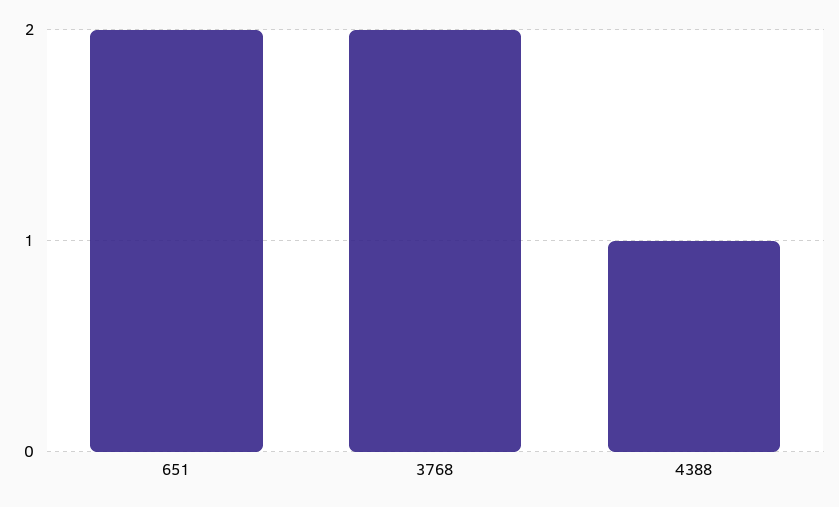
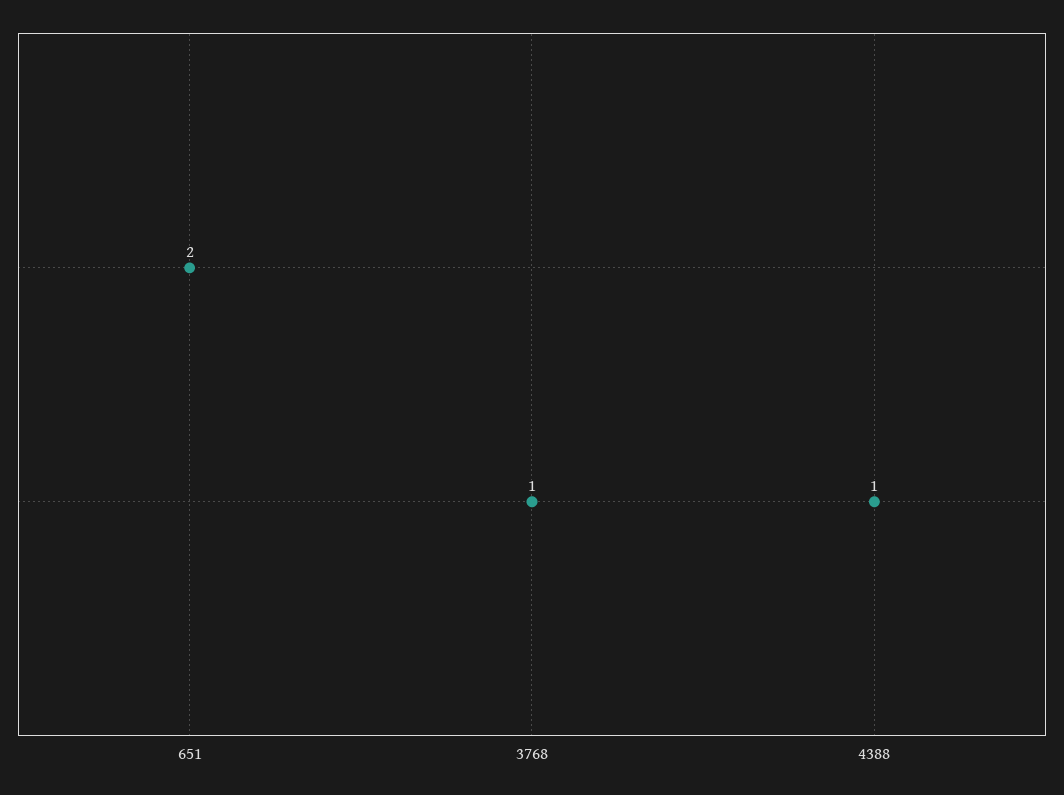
  {
    "651": 2,
-   "3768": 2,
+   "3768": 1,
    "4388": 1
  }

